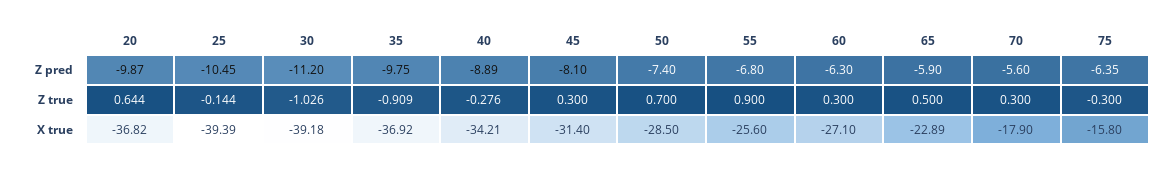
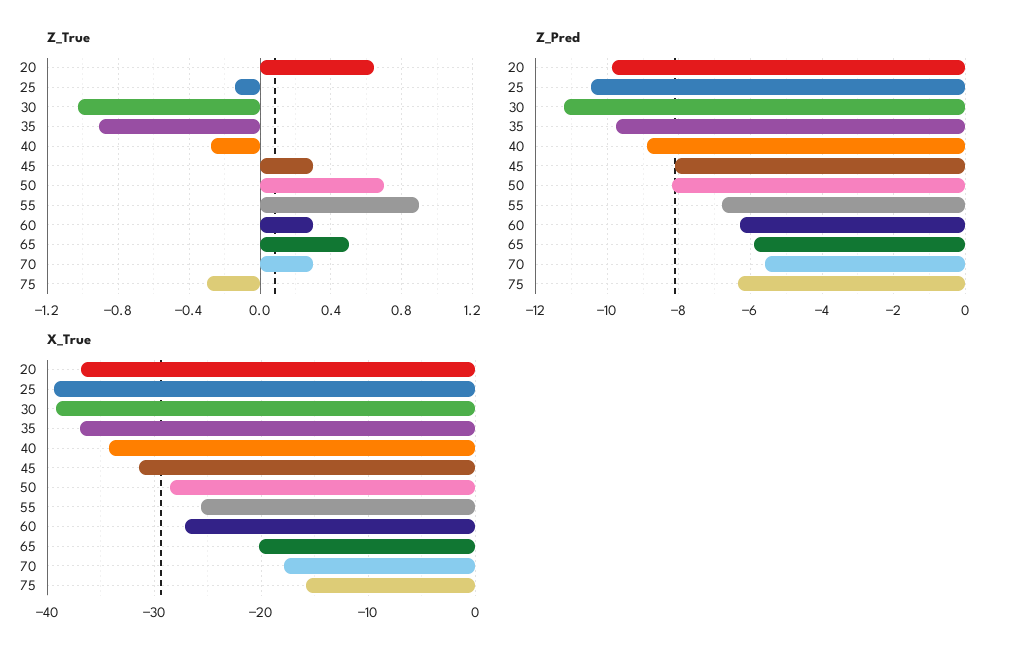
  {
    "Z pred": {
      "20": -9.87,
      "25": -10.45,
      "30": -11.2,
      "35": -9.75,
      "40": -8.89,
      "45": -8.1,
-     "50": -7.4,
+     "50": -8.2,
      "55": -6.8,
      "60": -6.3,
      "65": -5.9,
      "70": -5.6,
      "75": -6.35
    },
    "Z true": {
      "20": 0.644,
      "25": -0.144,
      "30": -1.026,
      "35": -0.909,
      "40": -0.276,
      "45": 0.3,
      "50": 0.7,
      "55": 0.9,
      "60": 0.3,
      "65": 0.5,
      "70": 0.3,
      "75": -0.3
    },
    "X true": {
      "20": -36.82,
      "25": -39.39,
      "30": -39.18,
      "35": -36.92,
      "40": -34.21,
      "45": -31.4,
      "50": -28.5,
      "55": -25.6,
      "60": -27.1,
-     "65": -22.89,
+     "65": -20,
      "70": -17.9,
      "75": -15.8
    }
  }

